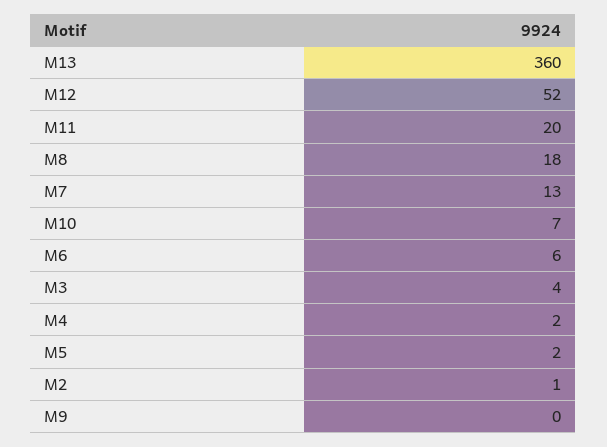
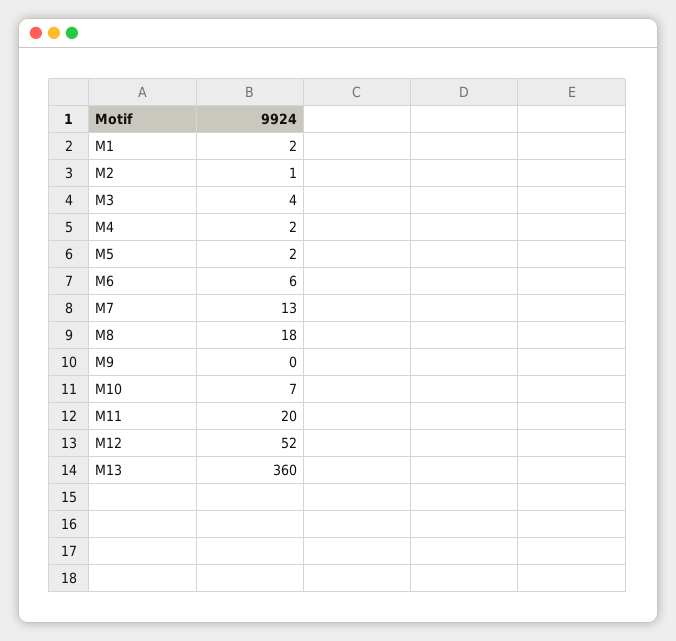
  {
    "M13": 360,
    "M12": 52,
    "M11": 20,
    "M8": 18,
    "M7": 13,
    "M10": 7,
    "M6": 6,
    "M3": 4,
    "M4": 2,
    "M5": 2,
    "M2": 1,
-   "M9": 0
+   "M9": 0,
+   "M1": 2
  }

